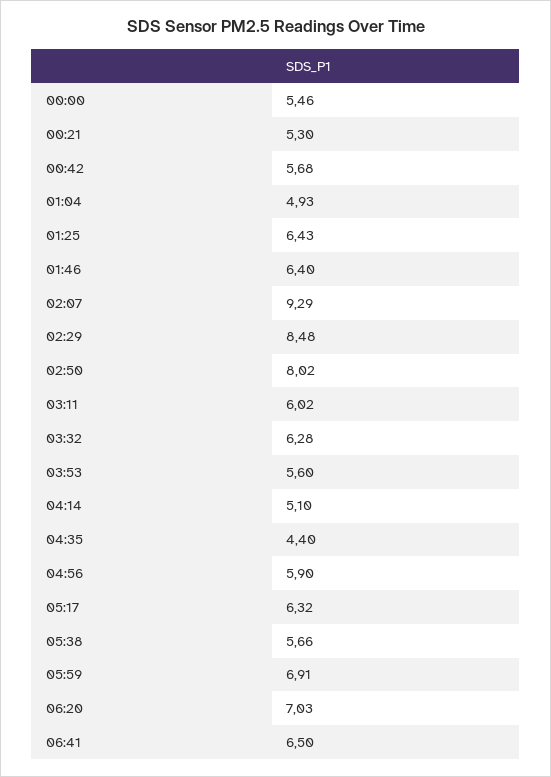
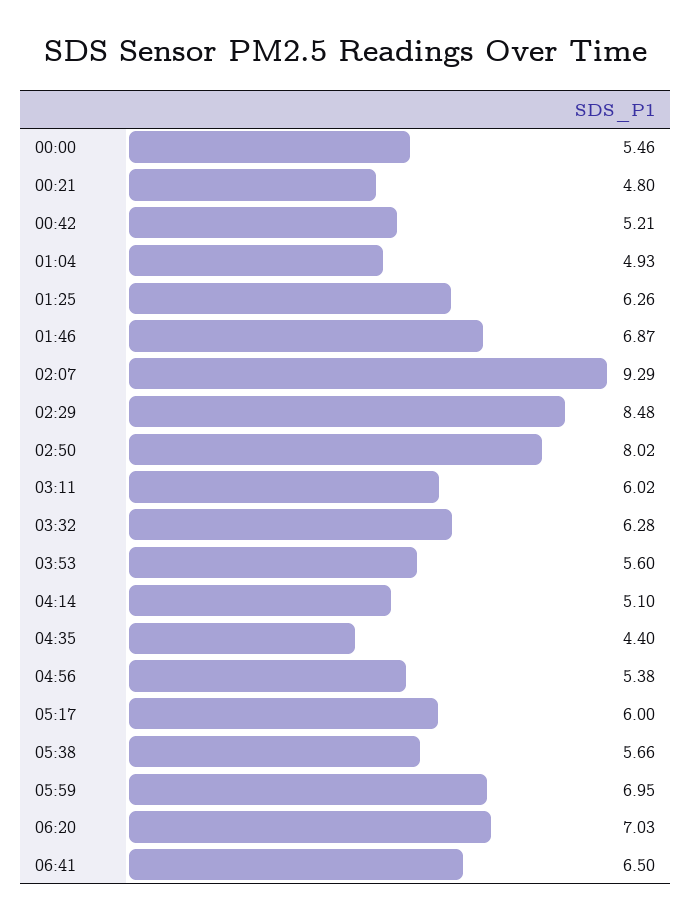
  {
    "00:00": 5.46,
-   "00:21": 5.3,
+   "00:21": 4.8,
-   "00:42": 5.68,
+   "00:42": 5.21,
    "01:04": 4.93,
-   "01:25": 6.43,
+   "01:25": 6.26,
-   "01:46": 6.4,
+   "01:46": 6.87,
    "02:07": 9.29,
    "02:29": 8.48,
    "02:50": 8.02,
    "03:11": 6.02,
    "03:32": 6.28,
    "03:53": 5.6,
    "04:14": 5.1,
    "04:35": 4.4,
-   "04:56": 5.9,
+   "04:56": 5.38,
-   "05:17": 6.32,
+   "05:17": 6,
    "05:38": 5.66,
-   "05:59": 6.91,
+   "05:59": 6.95,
    "06:20": 7.03,
    "06:41": 6.5
  }

